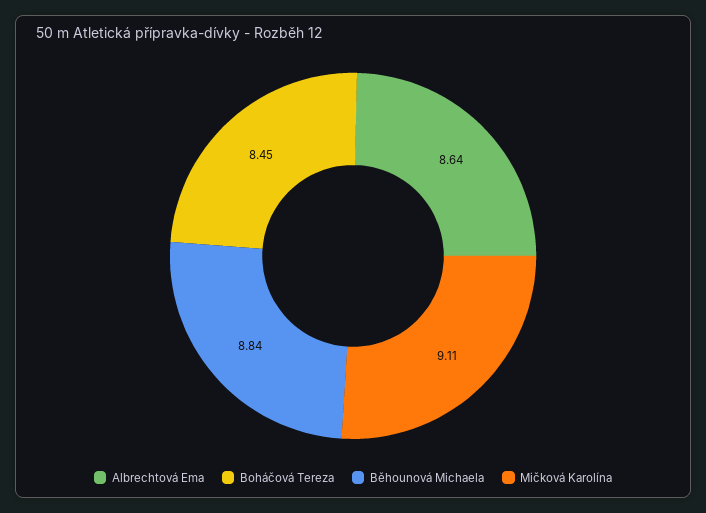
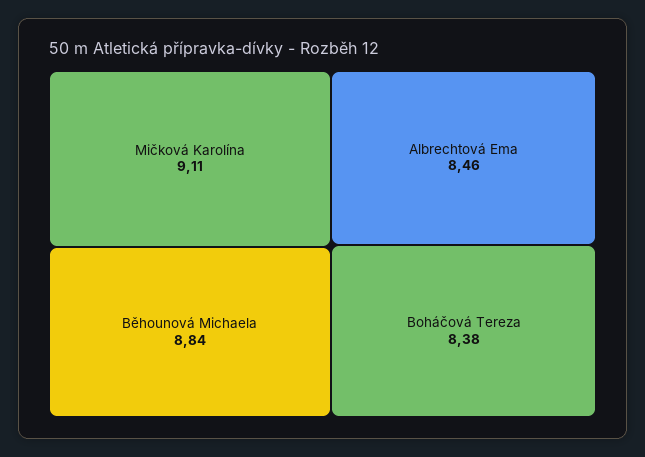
  {
-   "Albrechtová Ema": 8.64,
+   "Albrechtová Ema": 8.46,
-   "Boháčová Tereza": 8.45,
+   "Boháčová Tereza": 8.38,
    "Běhounová Michaela": 8.84,
    "Mičková Karolína": 9.11
  }

